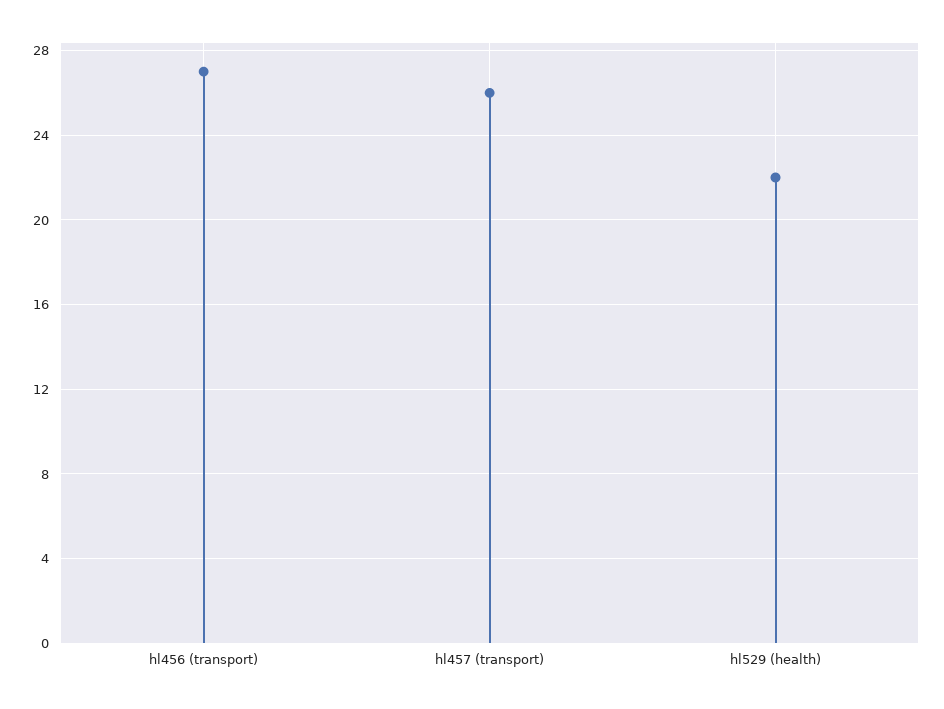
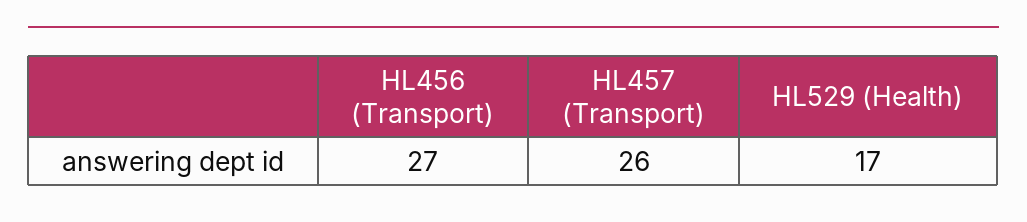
  {
    "hl456 (transport)": 27,
    "hl457 (transport)": 26,
-   "hl529 (health)": 22
+   "hl529 (health)": 17
  }

